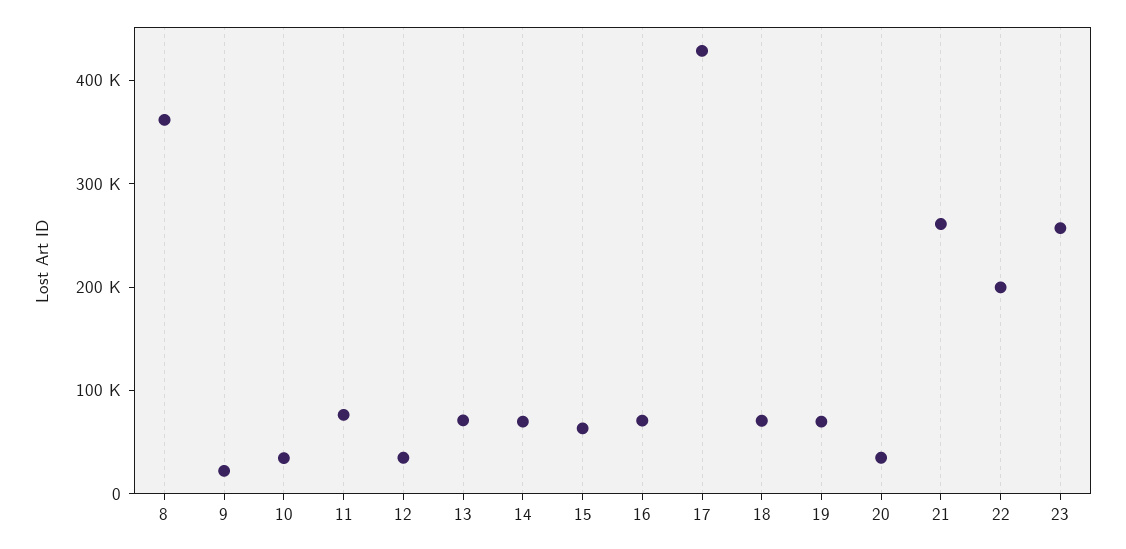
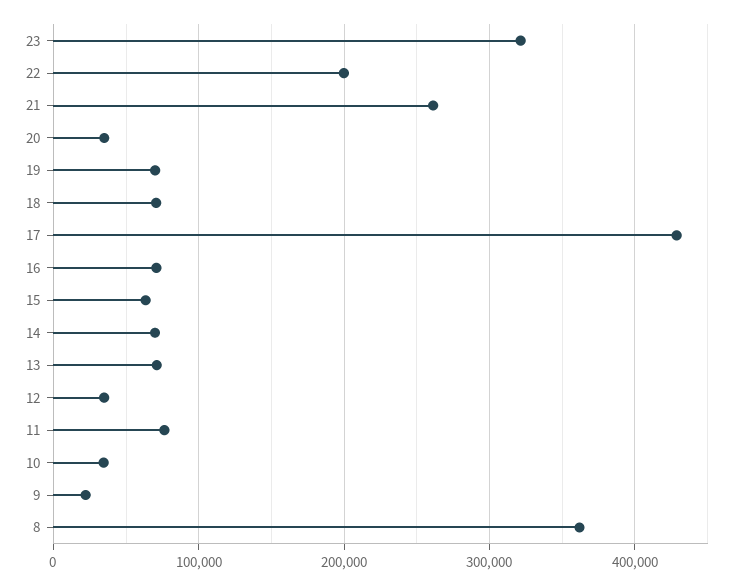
  {
    "8": 360000,
    "9": 20000,
    "10": 30000,
    "11": 80000,
    "12": 30000,
    "13": 70000,
    "14": 70000,
    "15": 60000,
    "16": 70000,
    "17": 430000,
    "18": 70000,
    "19": 70000,
    "20": 40000,
    "21": 260000,
    "22": 200000,
-   "23": 260000
+   "23": 320000
  }

